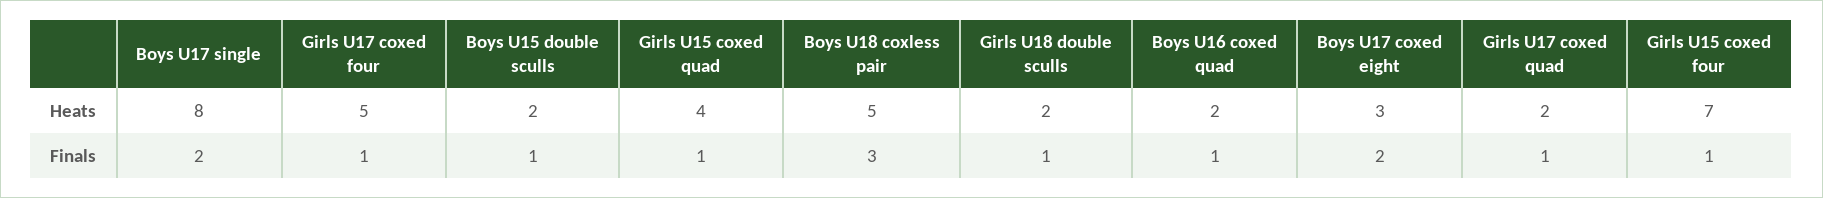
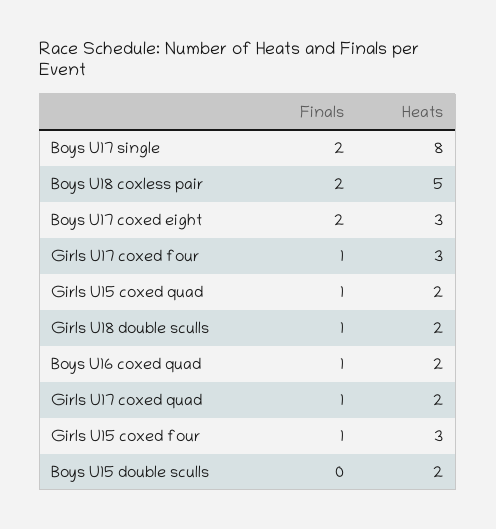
  {
    "Boys U17 single": {
      "Heats": 8,
      "Finals": 2
    },
    "Girls U17 coxed four": {
-     "Heats": 5,
+     "Heats": 3,
      "Finals": 1
    },
    "Boys U15 double sculls": {
      "Heats": 2,
-     "Finals": 1
+     "Finals": 0
    },
    "Girls U15 coxed quad": {
-     "Heats": 4,
+     "Heats": 2,
      "Finals": 1
    },
    "Boys U18 coxless pair": {
      "Heats": 5,
-     "Finals": 3
+     "Finals": 2
    },
    "Girls U18 double sculls": {
      "Heats": 2,
      "Finals": 1
    },
    "Boys U16 coxed quad": {
      "Heats": 2,
      "Finals": 1
    },
    "Boys U17 coxed eight": {
      "Heats": 3,
      "Finals": 2
    },
    "Girls U17 coxed quad": {
      "Heats": 2,
      "Finals": 1
    },
    "Girls U15 coxed four": {
-     "Heats": 7,
+     "Heats": 3,
      "Finals": 1
    }
  }

